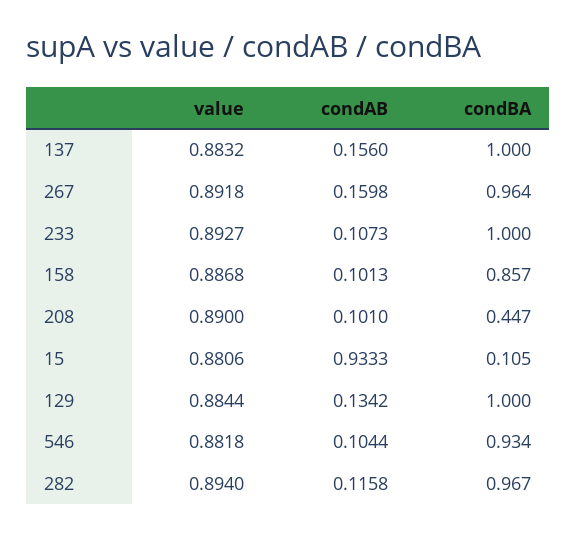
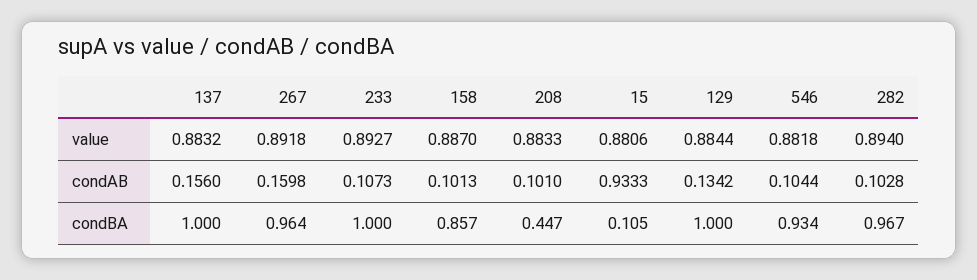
  {
    "value": {
      "137": 0.8832,
      "267": 0.8918,
      "233": 0.8927,
-     "158": 0.8868,
+     "158": 0.887,
-     "208": 0.89,
+     "208": 0.8833,
      "15": 0.8806,
      "129": 0.8844,
      "546": 0.8818,
      "282": 0.894
    },
    "condAB": {
      "137": 0.156,
      "267": 0.1598,
      "233": 0.1073,
      "158": 0.1013,
      "208": 0.101,
      "15": 0.9333,
      "129": 0.1342,
      "546": 0.1044,
-     "282": 0.1158
+     "282": 0.1028
    },
    "condBA": {
      "137": 1,
      "267": 0.964,
      "233": 1,
      "158": 0.857,
      "208": 0.447,
      "15": 0.105,
      "129": 1,
      "546": 0.934,
      "282": 0.967
    }
  }

